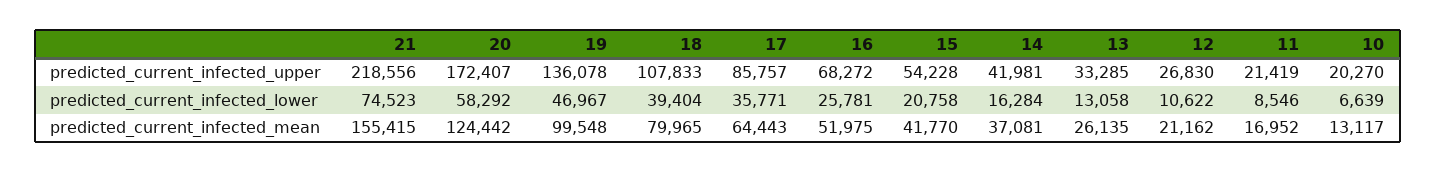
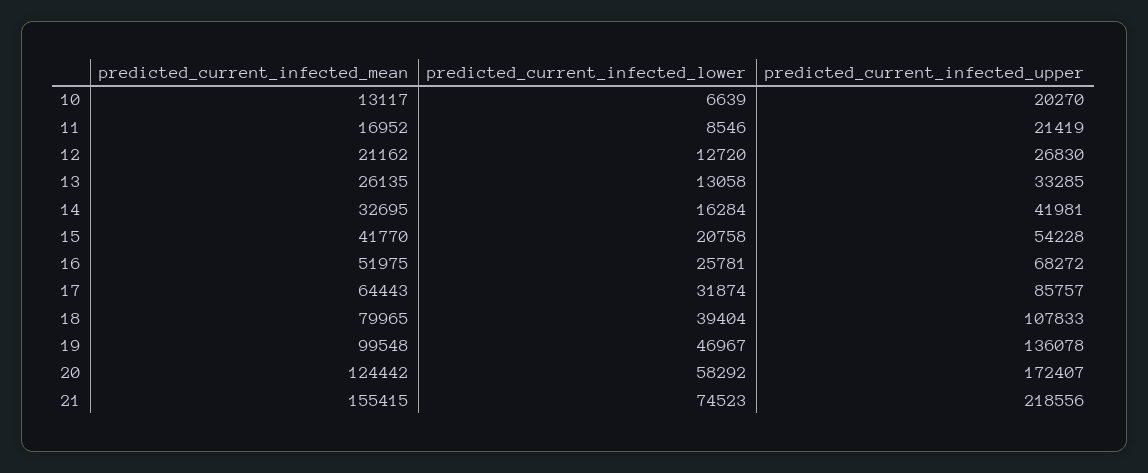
  {
    "21": {
      "predicted_current_infected_upper": 218556,
      "predicted_current_infected_lower": 74523,
      "predicted_current_infected_mean": 155415
    },
    "20": {
      "predicted_current_infected_upper": 172407,
      "predicted_current_infected_lower": 58292,
      "predicted_current_infected_mean": 124442
    },
    "19": {
      "predicted_current_infected_upper": 136078,
      "predicted_current_infected_lower": 46967,
      "predicted_current_infected_mean": 99548
    },
    "18": {
      "predicted_current_infected_upper": 107833,
      "predicted_current_infected_lower": 39404,
      "predicted_current_infected_mean": 79965
    },
    "17": {
      "predicted_current_infected_upper": 85757,
-     "predicted_current_infected_lower": 35771,
+     "predicted_current_infected_lower": 31874,
      "predicted_current_infected_mean": 64443
    },
    "16": {
      "predicted_current_infected_upper": 68272,
      "predicted_current_infected_lower": 25781,
      "predicted_current_infected_mean": 51975
    },
    "15": {
      "predicted_current_infected_upper": 54228,
      "predicted_current_infected_lower": 20758,
      "predicted_current_infected_mean": 41770
    },
    "14": {
      "predicted_current_infected_upper": 41981,
      "predicted_current_infected_lower": 16284,
-     "predicted_current_infected_mean": 37081
+     "predicted_current_infected_mean": 32695
    },
    "13": {
      "predicted_current_infected_upper": 33285,
      "predicted_current_infected_lower": 13058,
      "predicted_current_infected_mean": 26135
    },
    "12": {
      "predicted_current_infected_upper": 26830,
-     "predicted_current_infected_lower": 10622,
+     "predicted_current_infected_lower": 12720,
      "predicted_current_infected_mean": 21162
    },
    "11": {
      "predicted_current_infected_upper": 21419,
      "predicted_current_infected_lower": 8546,
      "predicted_current_infected_mean": 16952
    },
    "10": {
      "predicted_current_infected_upper": 20270,
      "predicted_current_infected_lower": 6639,
      "predicted_current_infected_mean": 13117
    }
  }

